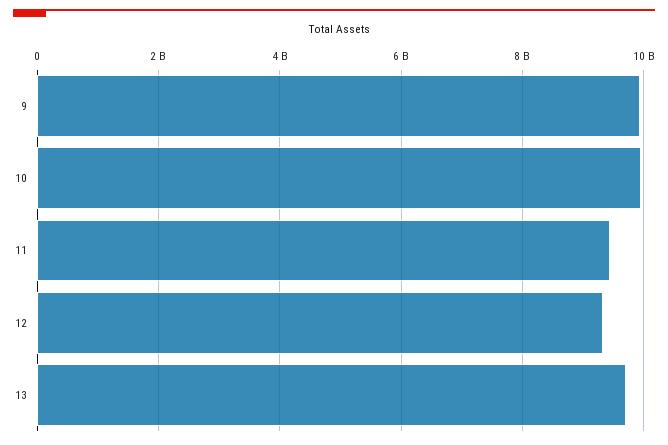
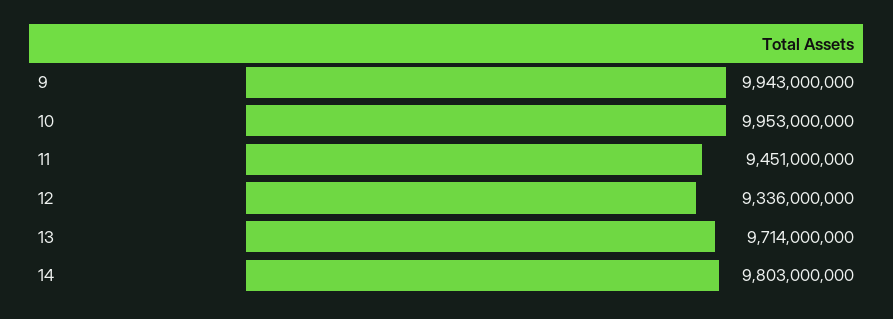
  {
    "9": 9943000000,
    "10": 9953000000,
    "11": 9451000000,
    "12": 9336000000,
-   "13": 9714000000
+   "13": 9714000000,
+   "14": 9803000000
  }

